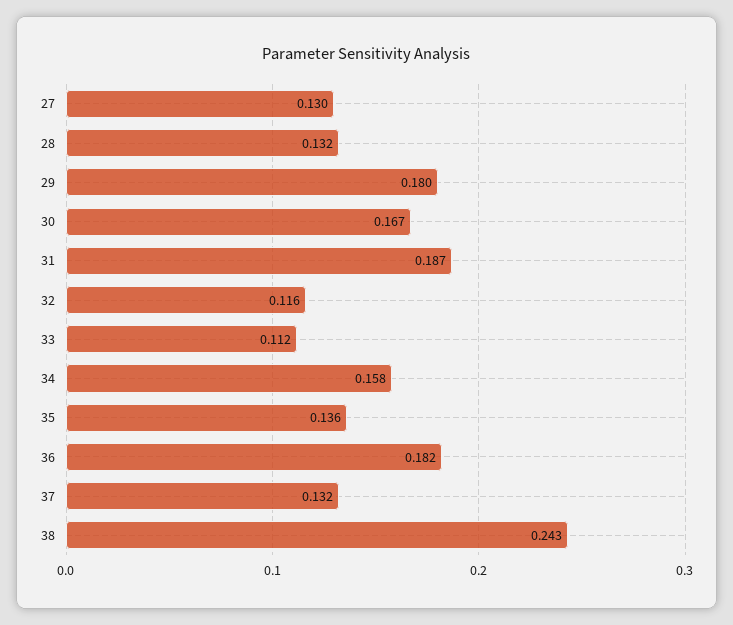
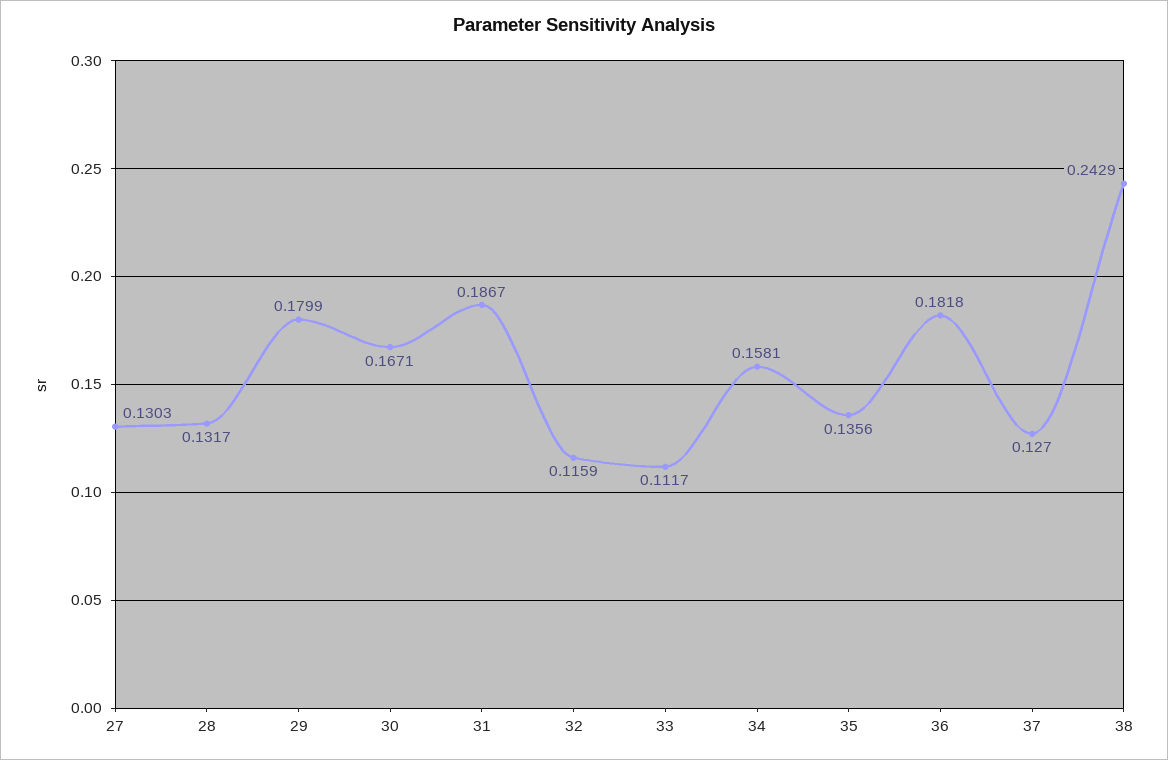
  {
    "27": 0.1303,
    "28": 0.1317,
    "29": 0.1799,
    "30": 0.1671,
    "31": 0.1867,
    "32": 0.1159,
    "33": 0.1117,
    "34": 0.1581,
    "35": 0.1356,
    "36": 0.1818,
-   "37": 0.132,
+   "37": 0.127,
    "38": 0.2429
  }

